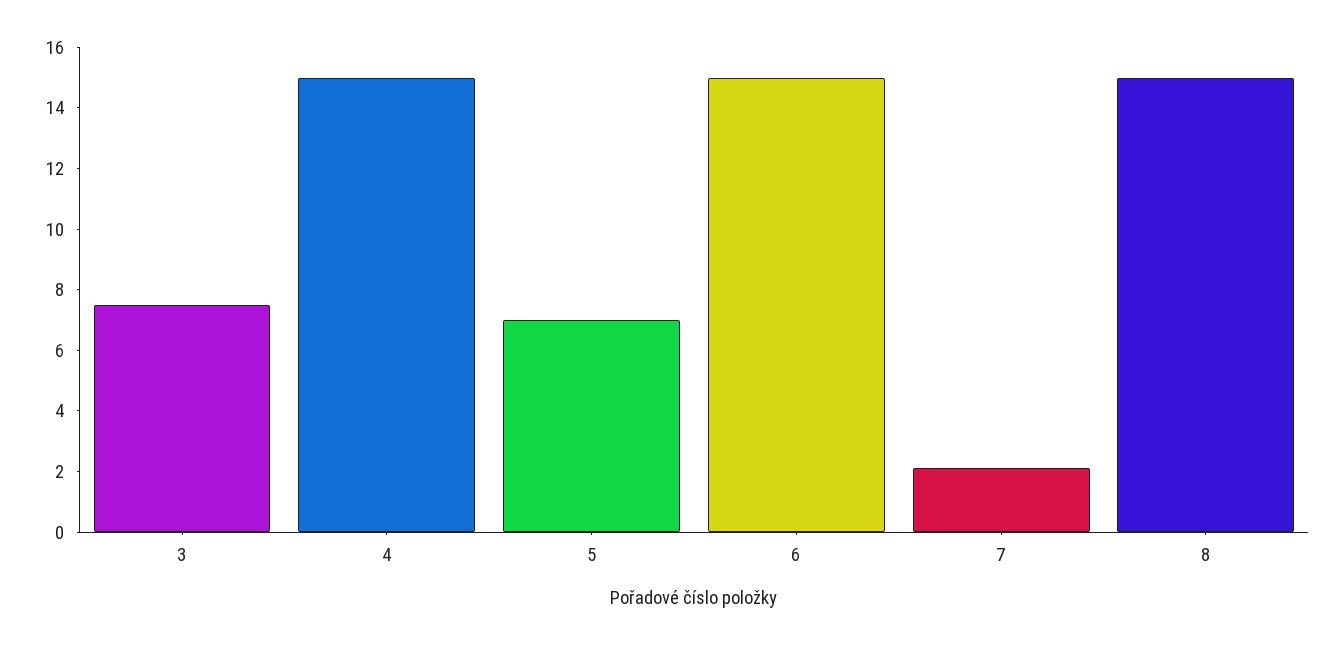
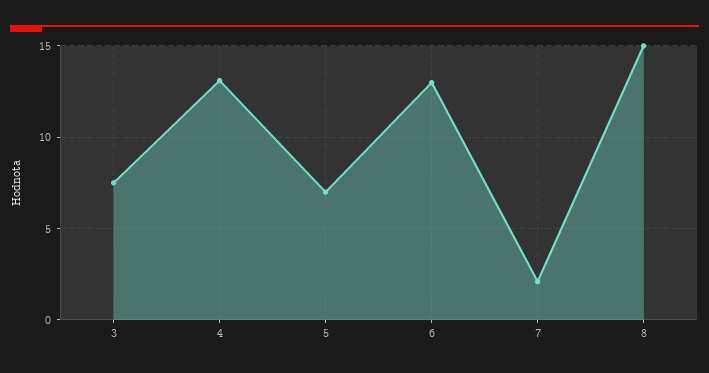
  {
    "3": 7.5,
-   "4": 15,
+   "4": 13,
    "5": 7,
-   "6": 15,
+   "6": 13,
    "7": 2,
    "8": 15
  }

